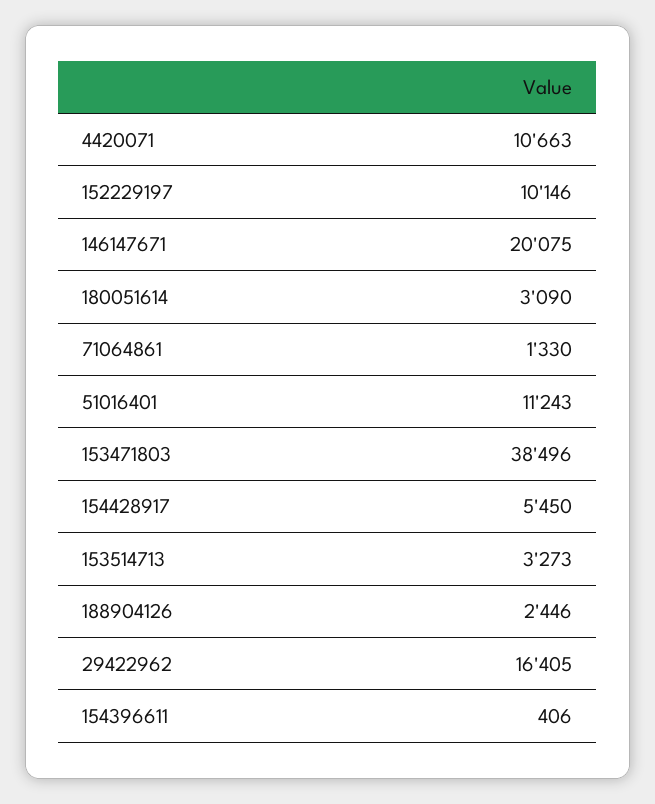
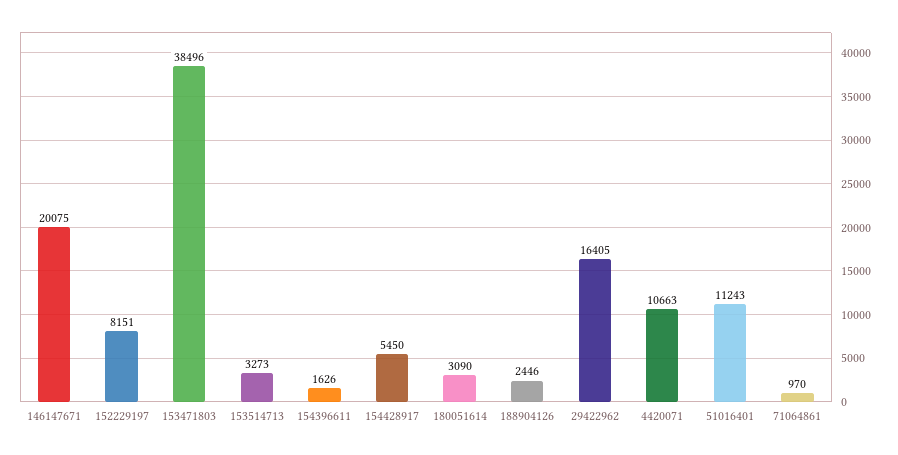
  {
    "4420071": 10663,
-   "152229197": 10146,
+   "152229197": 8151,
    "146147671": 20075,
    "180051614": 3090,
-   "71064861": 1330,
+   "71064861": 970,
    "51016401": 11243,
    "153471803": 38496,
    "154428917": 5450,
    "153514713": 3273,
    "188904126": 2446,
    "29422962": 16405,
-   "154396611": 406
+   "154396611": 1626
  }

